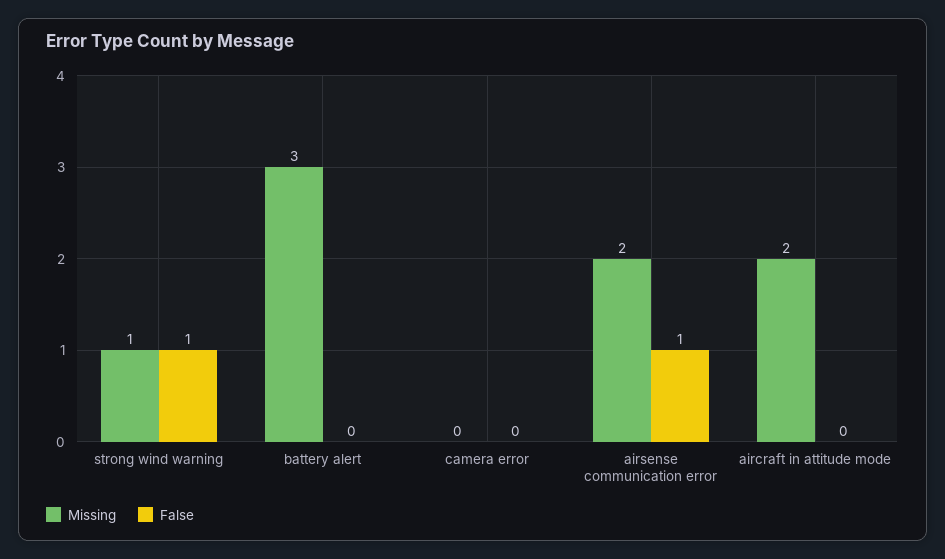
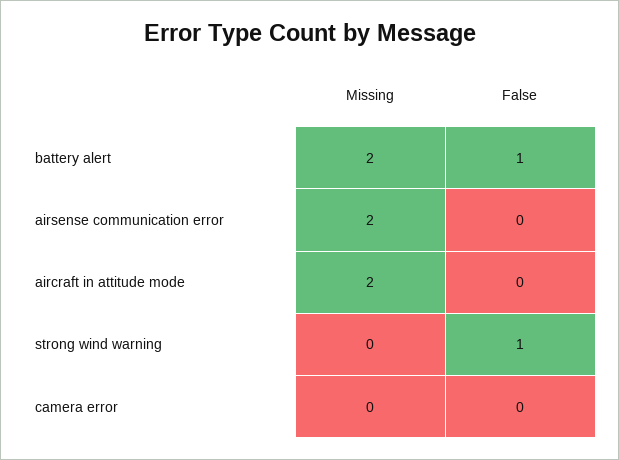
  {
    "Missing": {
-     "strong wind warning": 1,
+     "strong wind warning": 0,
-     "battery alert": 3,
+     "battery alert": 2,
      "camera error": 0,
      "airsense communication error": 2,
      "aircraft in attitude mode": 2
    },
    "False": {
      "strong wind warning": 1,
-     "battery alert": 0,
+     "battery alert": 1,
      "camera error": 0,
-     "airsense communication error": 1,
+     "airsense communication error": 0,
      "aircraft in attitude mode": 0
    }
  }

